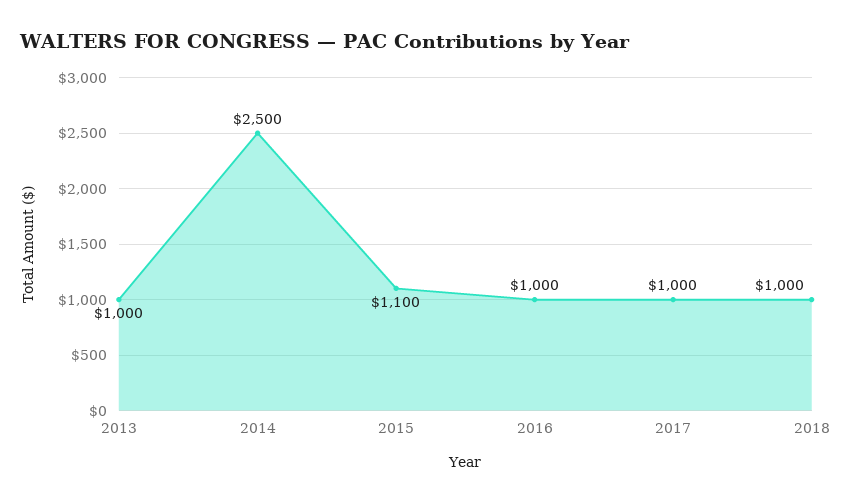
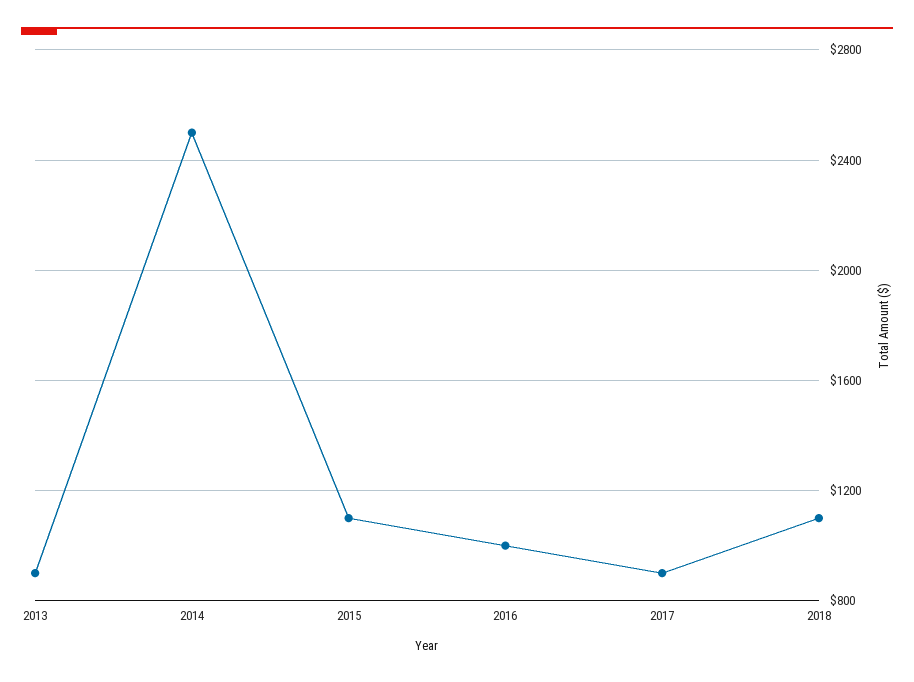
  {
-   "2013": 1000,
+   "2013": 900,
    "2014": 2500,
    "2015": 1100,
    "2016": 1000,
-   "2017": 1000,
+   "2017": 900,
-   "2018": 1000
+   "2018": 1100
  }

